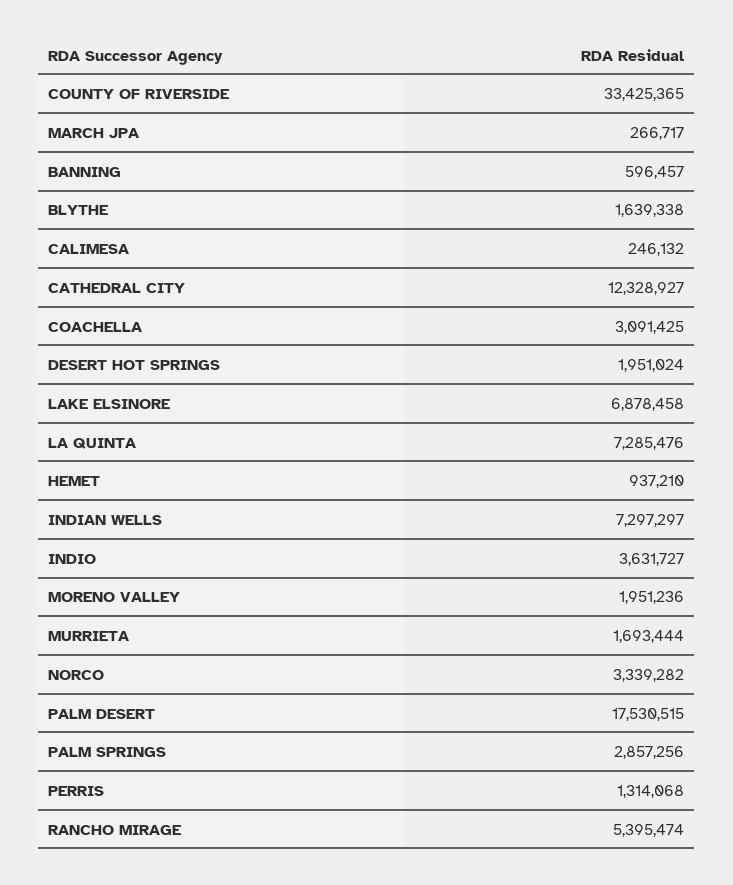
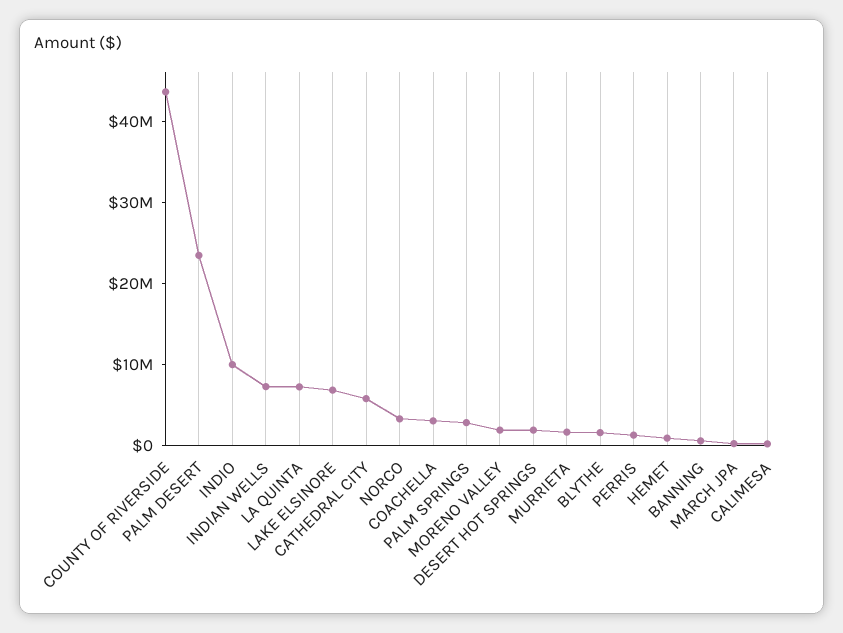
  {
-   "COUNTY OF RIVERSIDE": 33425365,
+   "COUNTY OF RIVERSIDE": 44000000,
    "MARCH JPA": 266717,
    "BANNING": 596457,
    "BLYTHE": 1639338,
    "CALIMESA": 246132,
-   "CATHEDRAL CITY": 12328927,
+   "CATHEDRAL CITY": 6000000,
    "COACHELLA": 3091425,
    "DESERT HOT SPRINGS": 1951024,
    "LAKE ELSINORE": 6878458,
    "LA QUINTA": 7285476,
    "HEMET": 937210,
    "INDIAN WELLS": 7297297,
-   "INDIO": 3631727,
+   "INDIO": 10000000,
    "MORENO VALLEY": 1951236,
    "MURRIETA": 1693444,
    "NORCO": 3339282,
-   "PALM DESERT": 17530515,
+   "PALM DESERT": 24000000,
    "PALM SPRINGS": 2857256,
-   "PERRIS": 1314068,
+   "PERRIS": 1314068
-   "RANCHO MIRAGE": 5395474
  }

